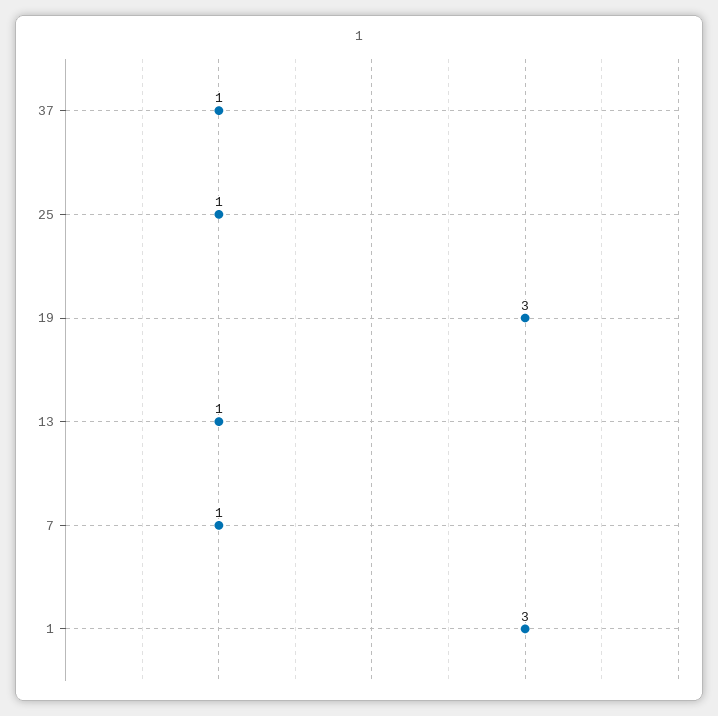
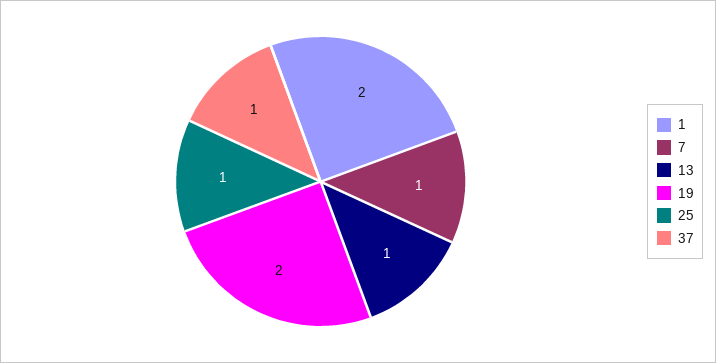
  {
    "37": 1,
    "25": 1,
-   "19": 3,
+   "19": 2,
    "13": 1,
    "7": 1,
-   "1": 3
+   "1": 2
  }

